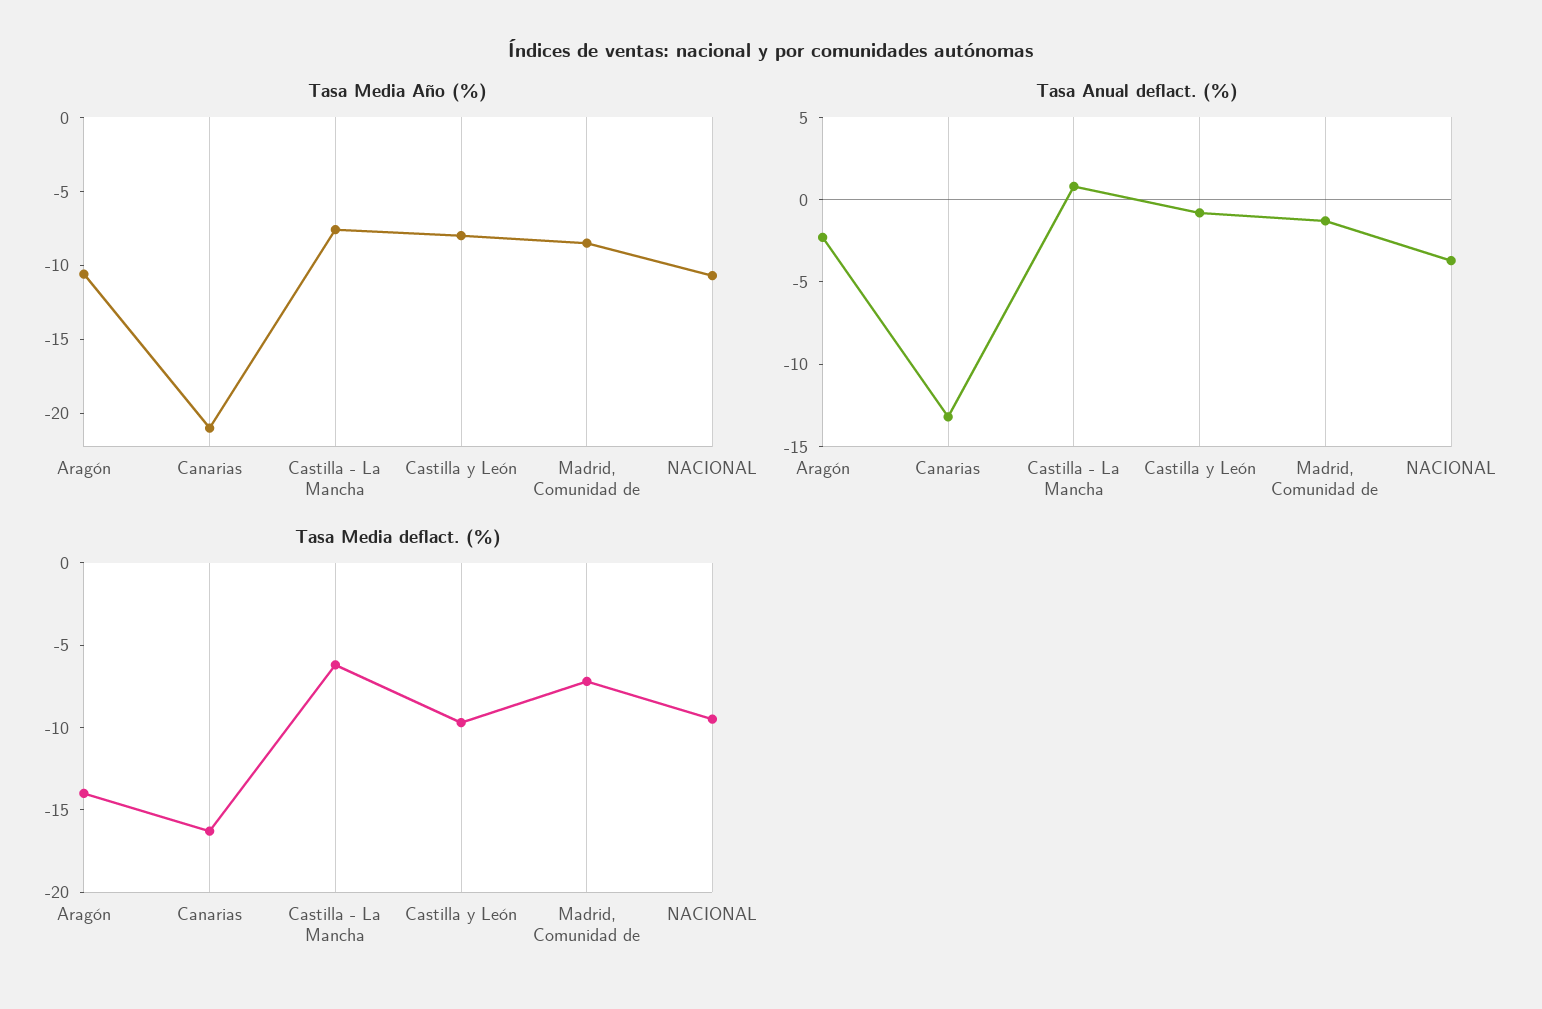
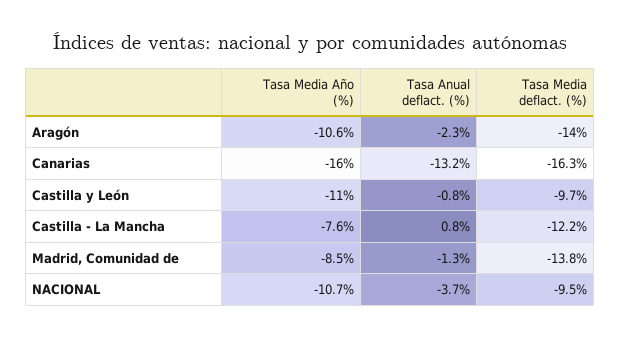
  {
    "Tasa Media Año (%)": {
      "Aragón": -10.6,
-     "Canarias": -21,
+     "Canarias": -16,
      "Castilla - La Mancha": -7.6,
-     "Castilla y León": -8,
+     "Castilla y León": -11,
      "Madrid, Comunidad de": -8.5,
      "NACIONAL": -10.7
    },
    "Tasa Anual deflact. (%)": {
      "Aragón": -2.3,
      "Canarias": -13.2,
      "Castilla - La Mancha": 0.8,
      "Castilla y León": -0.8,
      "Madrid, Comunidad de": -1.3,
      "NACIONAL": -3.7
    },
    "Tasa Media deflact. (%)": {
      "Aragón": -14,
      "Canarias": -16.3,
-     "Castilla - La Mancha": -6,
+     "Castilla - La Mancha": -12.2,
      "Castilla y León": -9.7,
-     "Madrid, Comunidad de": -7,
+     "Madrid, Comunidad de": -13.8,
      "NACIONAL": -9.5
    }
  }

